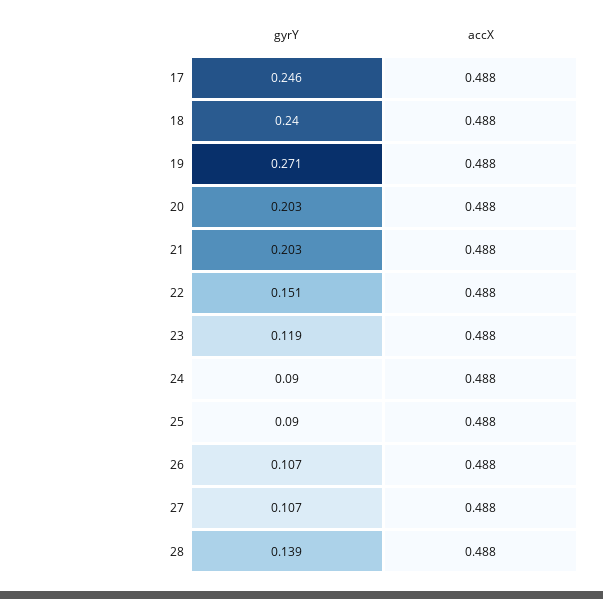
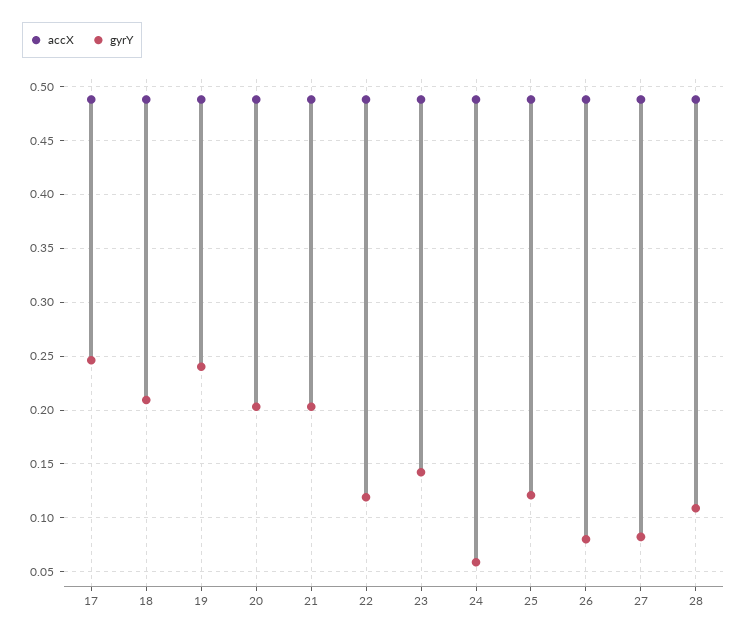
  {
    "gyrY": {
      "17": 0.246,
-     "18": 0.24,
+     "18": 0.21,
-     "19": 0.271,
+     "19": 0.24,
      "20": 0.203,
      "21": 0.203,
-     "22": 0.151,
+     "22": 0.12,
-     "23": 0.119,
+     "23": 0.14,
-     "24": 0.09,
+     "24": 0.06,
-     "25": 0.09,
+     "25": 0.12,
-     "26": 0.107,
+     "26": 0.08,
-     "27": 0.107,
+     "27": 0.08,
-     "28": 0.139
+     "28": 0.11
    },
    "accX": {
      "17": 0.488,
      "18": 0.488,
      "19": 0.488,
      "20": 0.488,
      "21": 0.488,
      "22": 0.488,
      "23": 0.488,
      "24": 0.488,
      "25": 0.488,
      "26": 0.488,
      "27": 0.488,
      "28": 0.488
    }
  }

